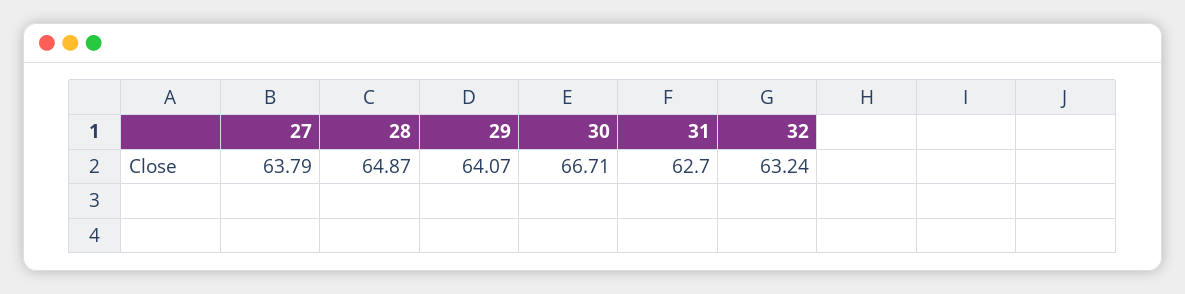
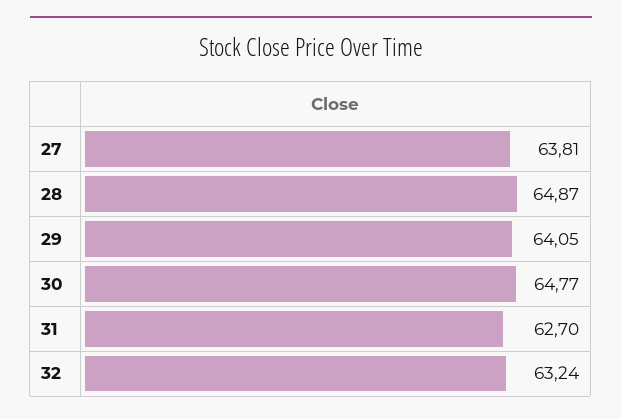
  {
-   "27": 63.79,
+   "27": 63.81,
    "28": 64.87,
-   "29": 64.07,
+   "29": 64.05,
-   "30": 66.71,
+   "30": 64.77,
    "31": 62.7,
    "32": 63.24
  }

